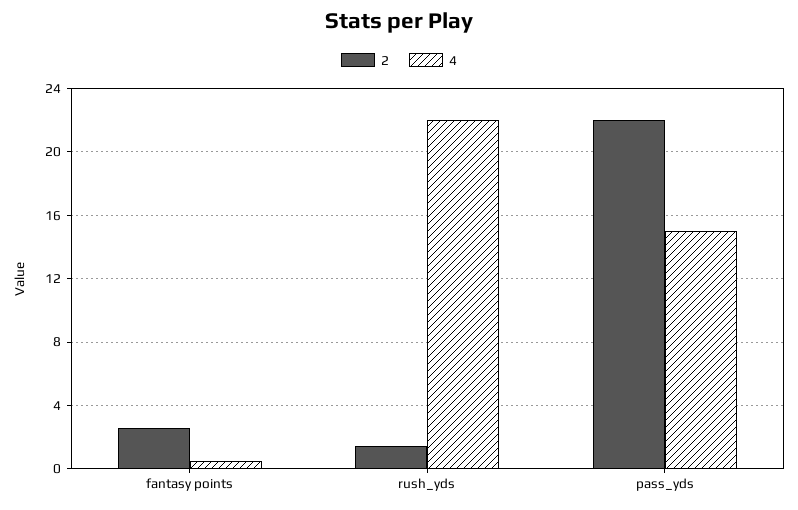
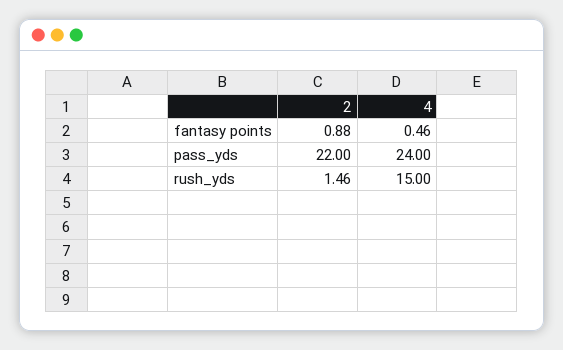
  {
    "2": {
-     "fantasy points": 2.5,
+     "fantasy points": 0.88,
      "rush_yds": 1.46,
      "pass_yds": 22
    },
    "4": {
      "fantasy points": 0.46,
-     "rush_yds": 22,
+     "rush_yds": 15,
-     "pass_yds": 15
+     "pass_yds": 24
    }
  }

